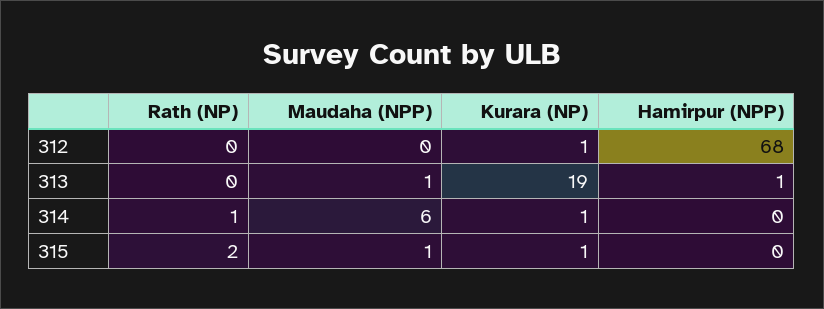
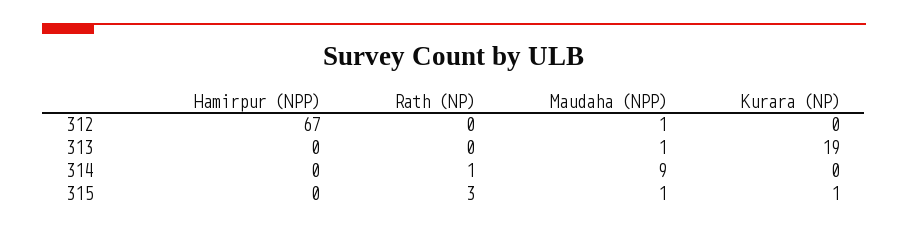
  {
    "Rath (NP)": {
      "312": 0,
      "313": 0,
      "314": 1,
-     "315": 2
+     "315": 3
    },
    "Maudaha (NPP)": {
-     "312": 0,
+     "312": 1,
      "313": 1,
-     "314": 6,
+     "314": 9,
      "315": 1
    },
    "Kurara (NP)": {
-     "312": 1,
+     "312": 0,
      "313": 19,
-     "314": 1,
+     "314": 0,
      "315": 1
    },
    "Hamirpur (NPP)": {
-     "312": 68,
+     "312": 67,
-     "313": 1,
+     "313": 0,
      "314": 0,
      "315": 0
    }
  }

